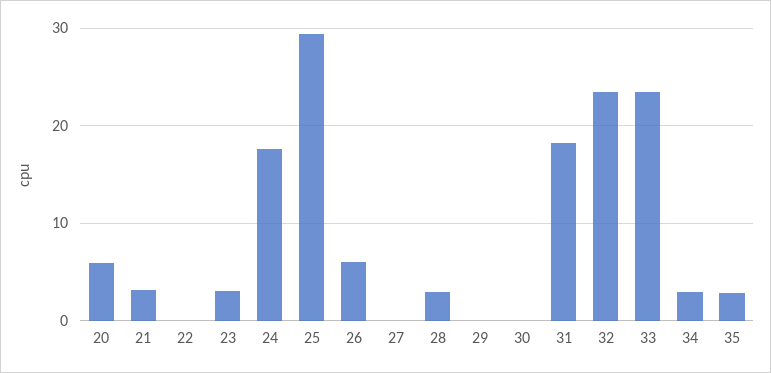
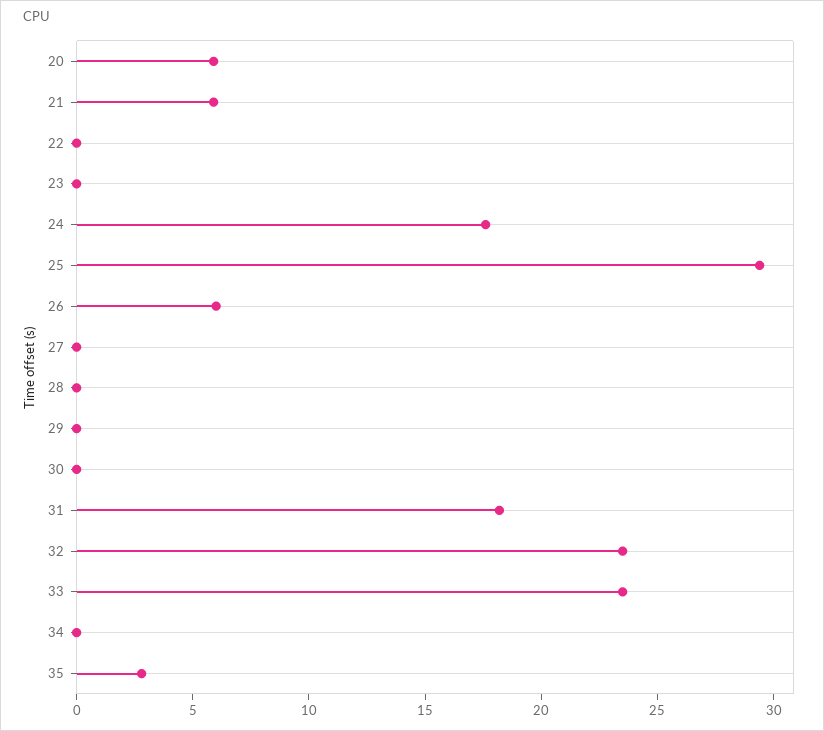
  {
    "20": 6,
-   "21": 3,
+   "21": 6,
    "22": 0,
-   "23": 3,
+   "23": 0,
    "24": 18,
    "25": 29,
    "26": 6,
    "27": 0,
-   "28": 3,
+   "28": 0,
    "29": 0,
    "30": 0,
    "31": 18,
    "32": 24,
    "33": 24,
-   "34": 3,
+   "34": 0,
    "35": 3
  }

